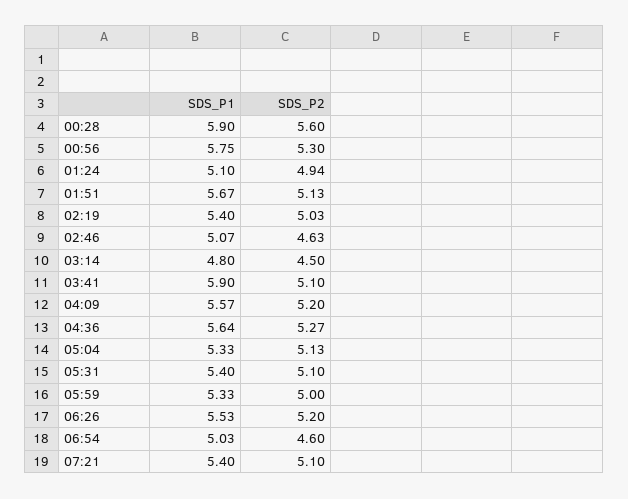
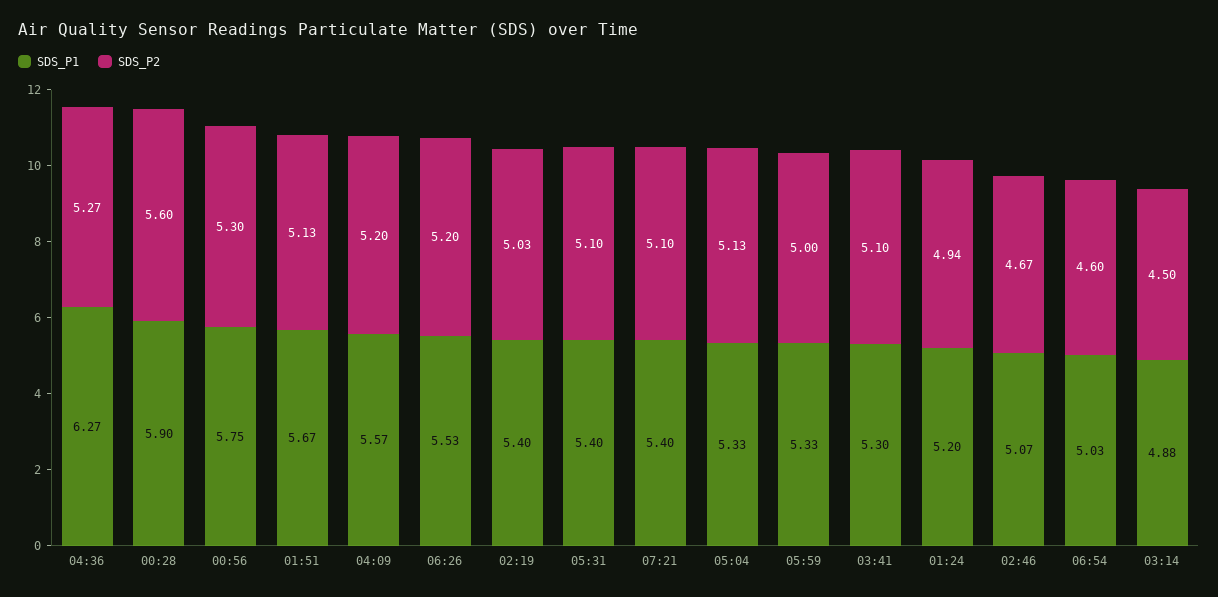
  {
    "SDS_P1": {
      "00:28": 5.9,
      "00:56": 5.75,
-     "01:24": 5.1,
+     "01:24": 5.2,
      "01:51": 5.67,
      "02:19": 5.4,
      "02:46": 5.07,
-     "03:14": 4.8,
+     "03:14": 4.88,
-     "03:41": 5.9,
+     "03:41": 5.3,
      "04:09": 5.57,
-     "04:36": 5.64,
+     "04:36": 6.27,
      "05:04": 5.33,
      "05:31": 5.4,
      "05:59": 5.33,
      "06:26": 5.53,
      "06:54": 5.03,
      "07:21": 5.4
    },
    "SDS_P2": {
      "00:28": 5.6,
      "00:56": 5.3,
      "01:24": 4.94,
      "01:51": 5.13,
      "02:19": 5.03,
-     "02:46": 4.63,
+     "02:46": 4.67,
      "03:14": 4.5,
      "03:41": 5.1,
      "04:09": 5.2,
      "04:36": 5.27,
      "05:04": 5.13,
      "05:31": 5.1,
      "05:59": 5,
      "06:26": 5.2,
      "06:54": 4.6,
      "07:21": 5.1
    }
  }

